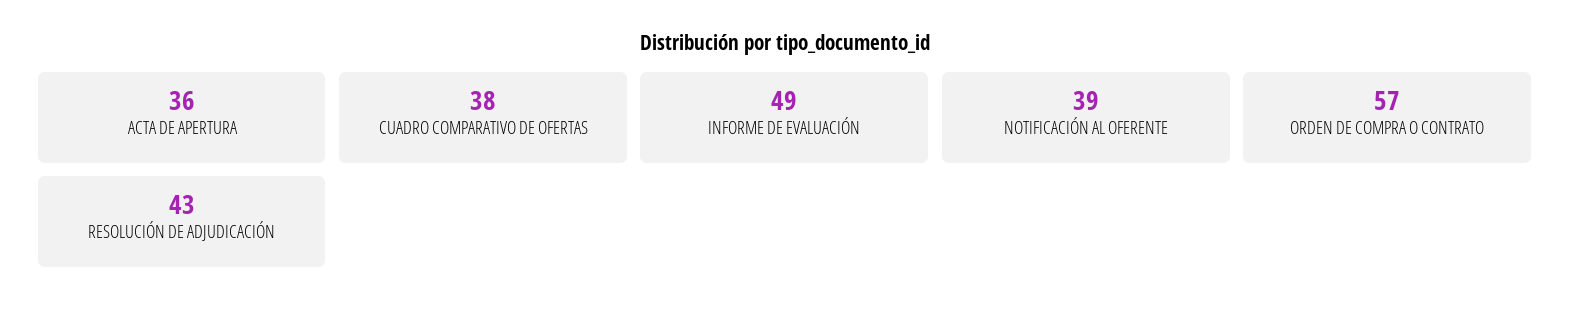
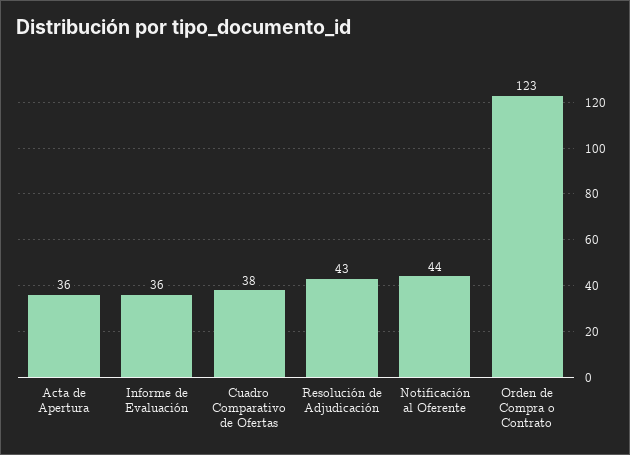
  {
    "ACTA DE APERTURA": 36,
    "CUADRO COMPARATIVO DE OFERTAS": 38,
-   "INFORME DE EVALUACIÓN": 49,
+   "INFORME DE EVALUACIÓN": 36,
-   "NOTIFICACIÓN AL OFERENTE": 39,
+   "NOTIFICACIÓN AL OFERENTE": 44,
-   "ORDEN DE COMPRA O CONTRATO": 57,
+   "ORDEN DE COMPRA O CONTRATO": 123,
    "RESOLUCIÓN DE ADJUDICACIÓN": 43
  }

